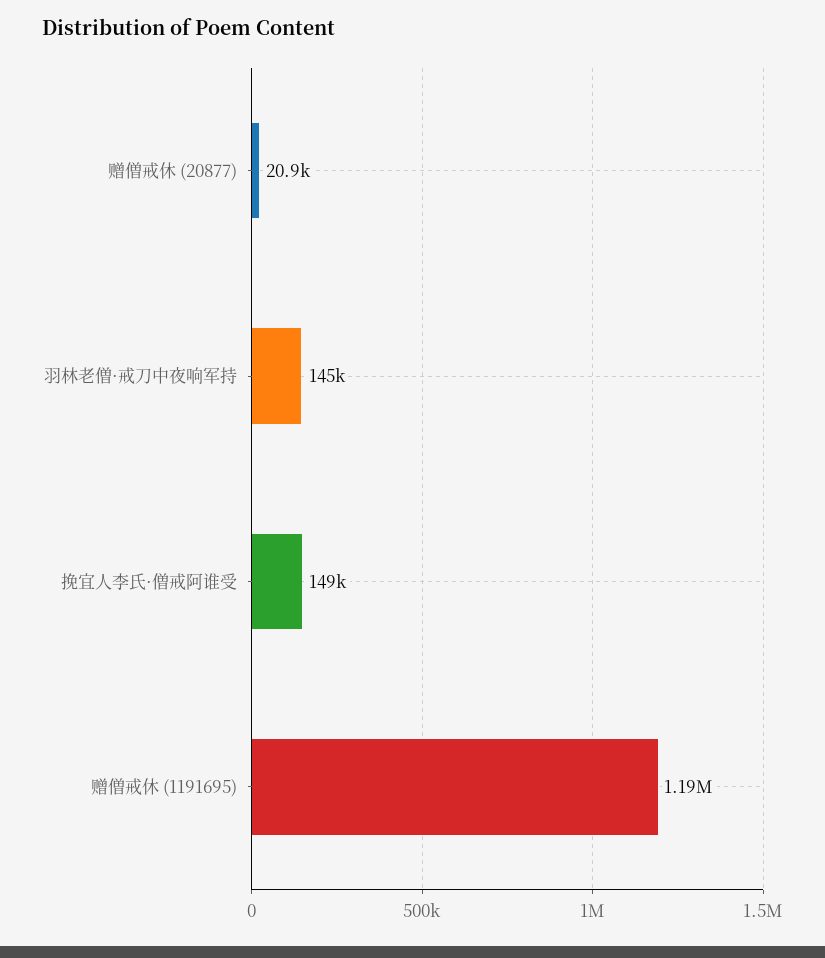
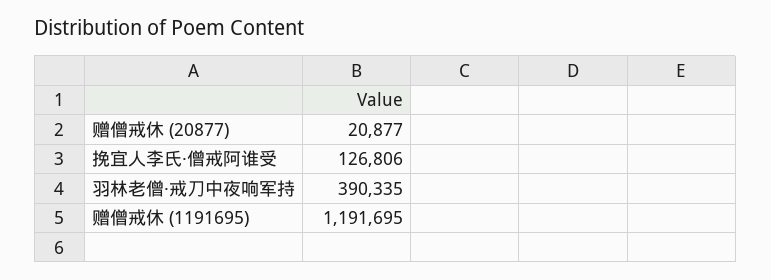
  {
    "赠僧戒休 (20877)": 20877,
-   "羽林老僧·戒刀中夜响军持": 145000,
+   "羽林老僧·戒刀中夜响军持": 390335,
-   "挽宜人李氏·僧戒阿谁受": 149000,
+   "挽宜人李氏·僧戒阿谁受": 126806,
    "赠僧戒休 (1191695)": 1191695
  }

